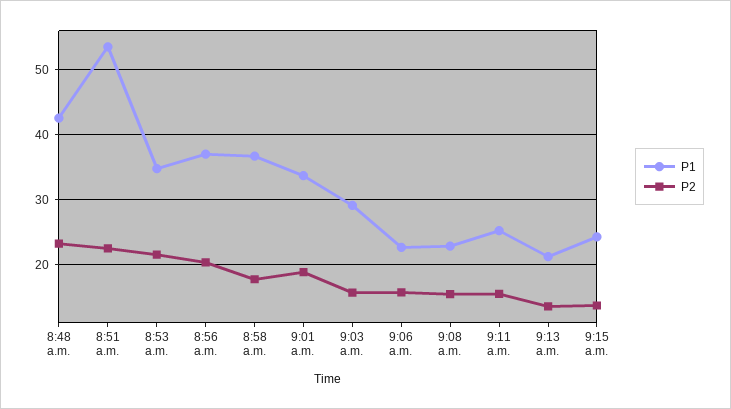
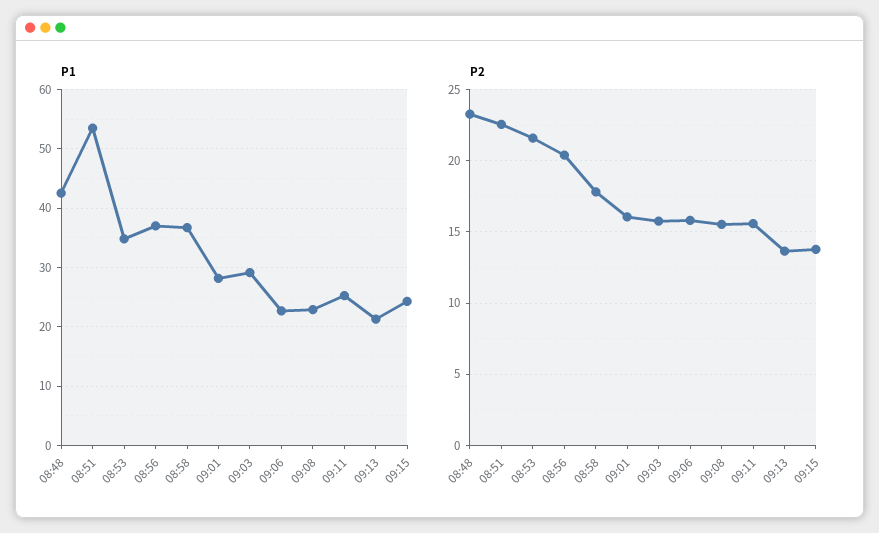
  {
    "P1": {
      "8:48 a.m.": 43,
      "8:51 a.m.": 53,
      "8:53 a.m.": 35,
      "8:56 a.m.": 37,
      "8:58 a.m.": 37,
-     "9:01 a.m.": 34,
+     "9:01 a.m.": 28,
      "9:03 a.m.": 29,
      "9:06 a.m.": 23,
      "9:08 a.m.": 23,
      "9:11 a.m.": 25,
      "9:13 a.m.": 21,
      "9:15 a.m.": 24
    },
    "P2": {
      "8:48 a.m.": 23.5,
      "8:51 a.m.": 22.5,
      "8:53 a.m.": 21.5,
      "8:56 a.m.": 20.5,
      "8:58 a.m.": 18,
-     "9:01 a.m.": 19,
+     "9:01 a.m.": 16,
      "9:03 a.m.": 16,
      "9:06 a.m.": 16,
      "9:08 a.m.": 15.5,
      "9:11 a.m.": 15.5,
      "9:13 a.m.": 13.5,
      "9:15 a.m.": 14
    }
  }

